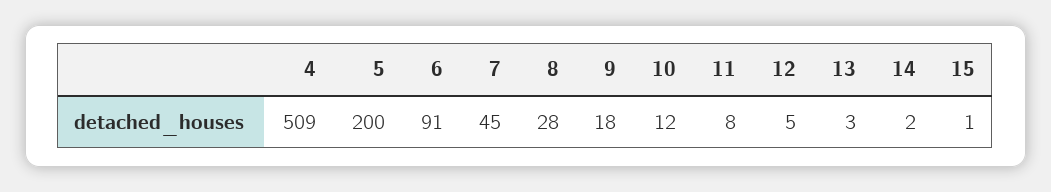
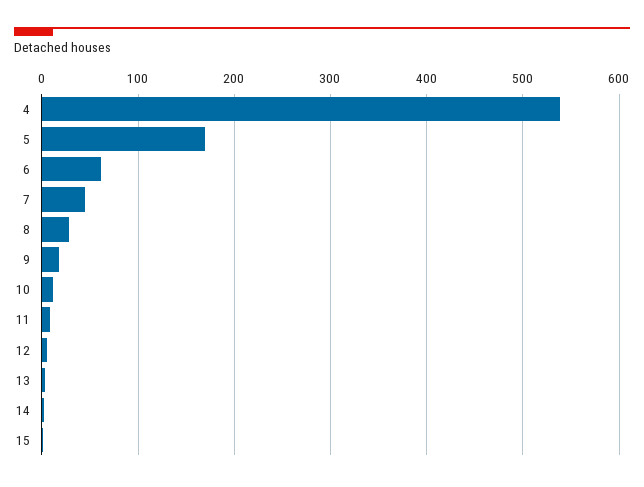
  {
-   "4": 509,
+   "4": 540,
-   "5": 200,
+   "5": 170,
-   "6": 91,
+   "6": 60,
    "7": 45,
    "8": 28,
    "9": 18,
    "10": 12,
    "11": 8,
    "12": 5,
    "13": 3,
    "14": 2,
    "15": 1
  }

